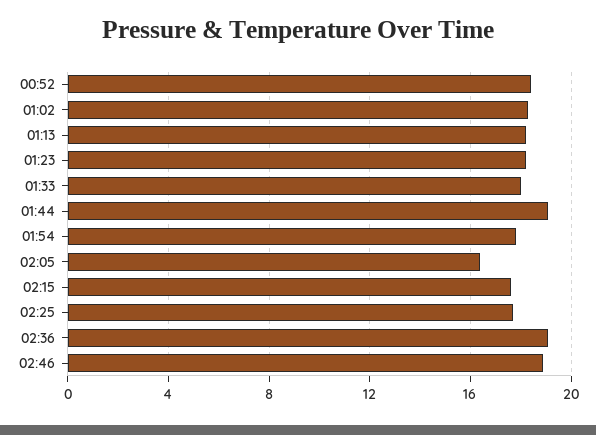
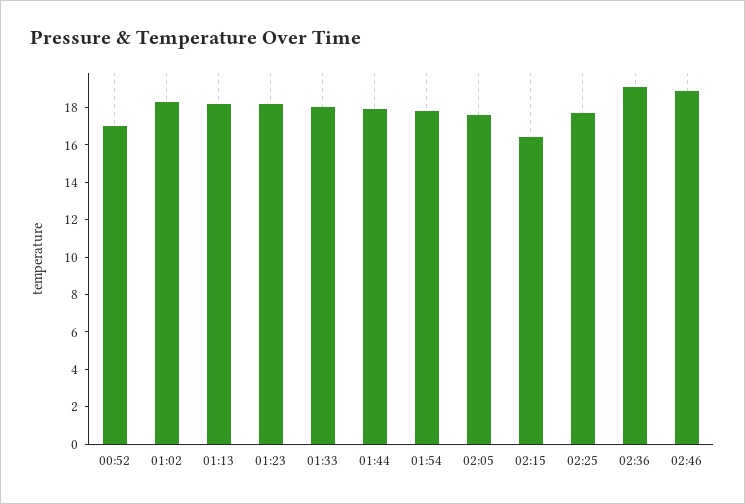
  {
-   "00:52": 18.5,
+   "00:52": 17,
    "01:02": 18.5,
    "01:13": 18,
    "01:23": 18,
    "01:33": 18,
-   "01:44": 19,
+   "01:44": 18,
    "01:54": 18,
-   "02:05": 16.5,
+   "02:05": 17.5,
-   "02:15": 17.5,
+   "02:15": 16.5,
    "02:25": 17.5,
    "02:36": 19,
    "02:46": 19
  }

